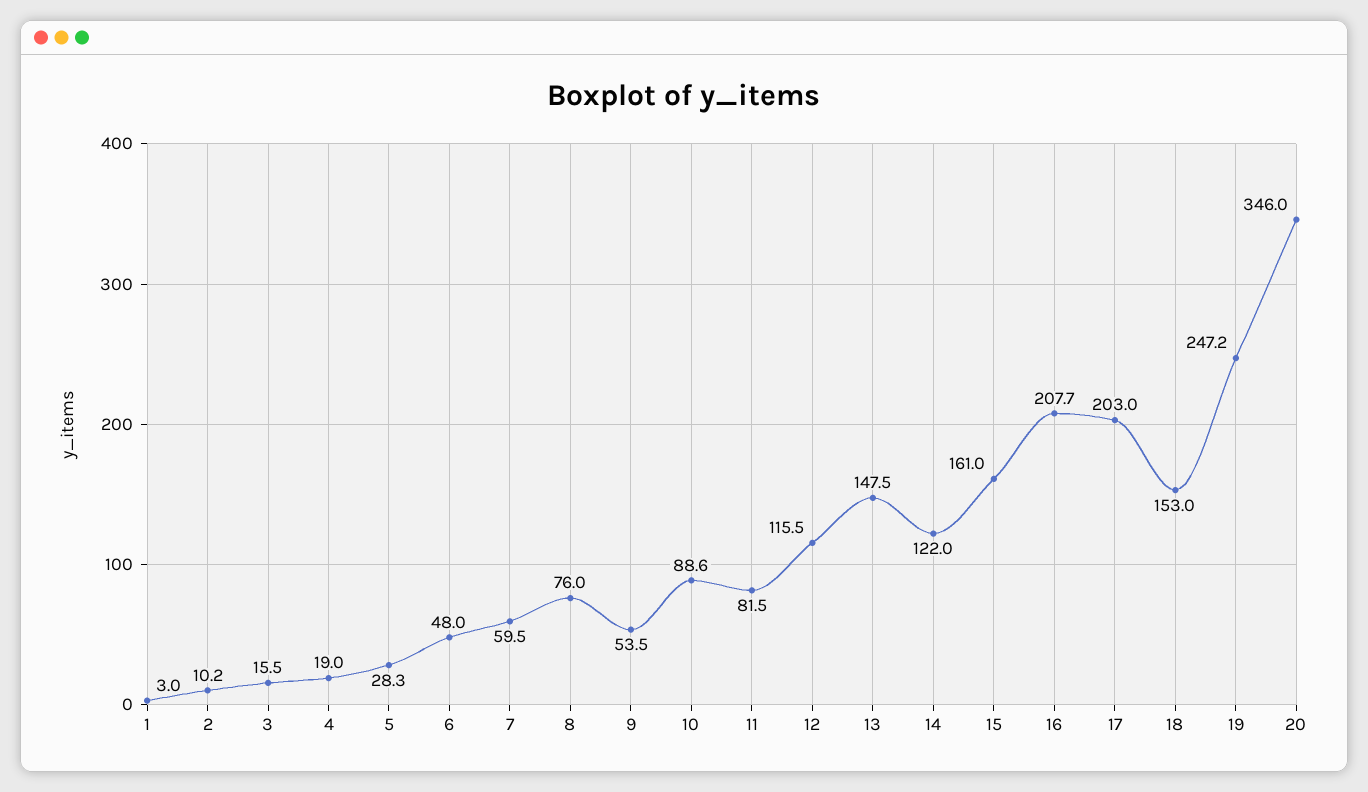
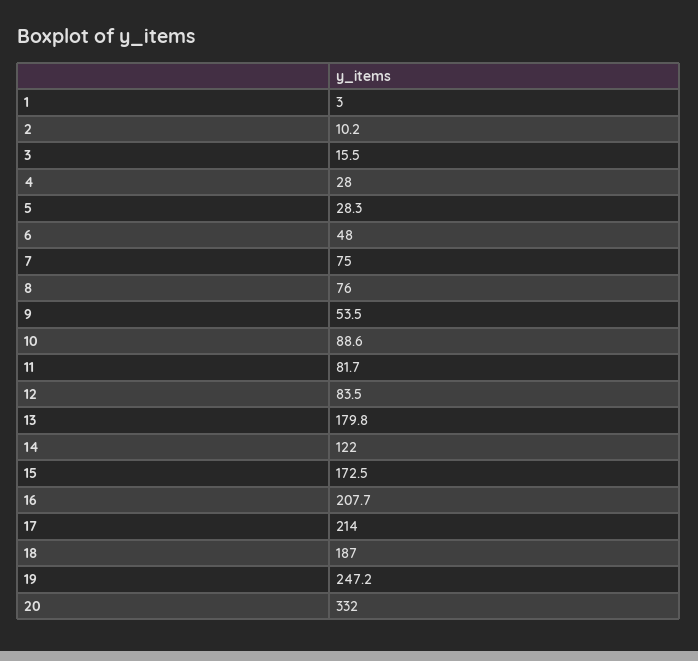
  {
    "1": 3,
    "2": 10.2,
    "3": 15.5,
-   "4": 19,
+   "4": 28,
    "5": 28.3,
    "6": 48,
-   "7": 59.5,
+   "7": 75,
    "8": 76,
    "9": 53.5,
    "10": 88.6,
-   "11": 81.5,
+   "11": 81.7,
-   "12": 115.5,
+   "12": 83.5,
-   "13": 147.5,
+   "13": 179.8,
    "14": 122,
-   "15": 161,
+   "15": 172.5,
    "16": 207.7,
-   "17": 203,
+   "17": 214,
-   "18": 153,
+   "18": 187,
    "19": 247.2,
-   "20": 346
+   "20": 332
  }

